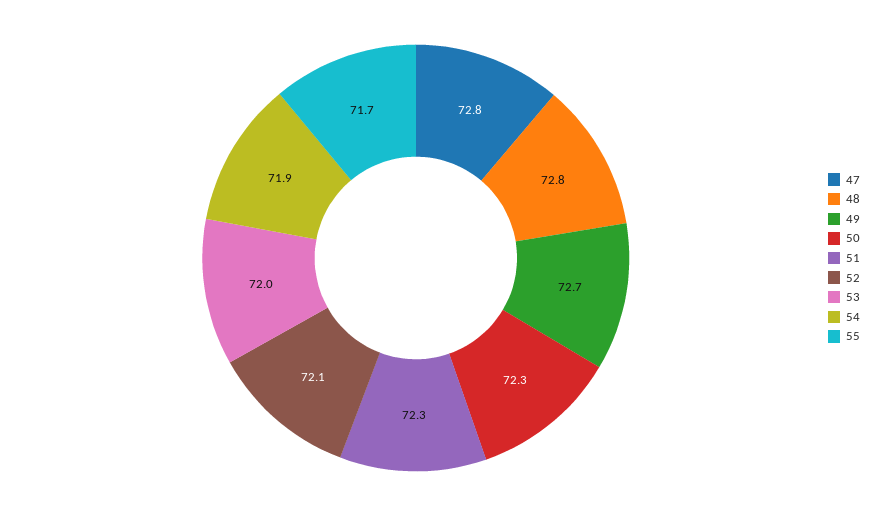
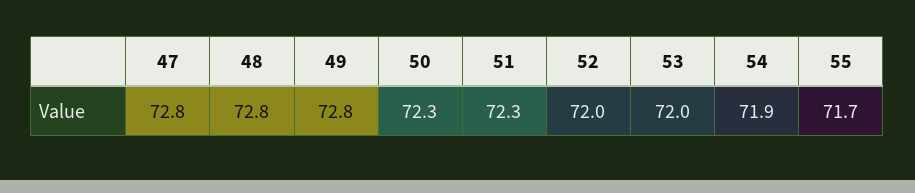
  {
    "47": 72.8,
    "48": 72.8,
-   "49": 72.7,
+   "49": 72.8,
    "50": 72.3,
    "51": 72.3,
-   "52": 72.1,
+   "52": 72,
    "53": 72,
    "54": 71.9,
    "55": 71.7
  }

